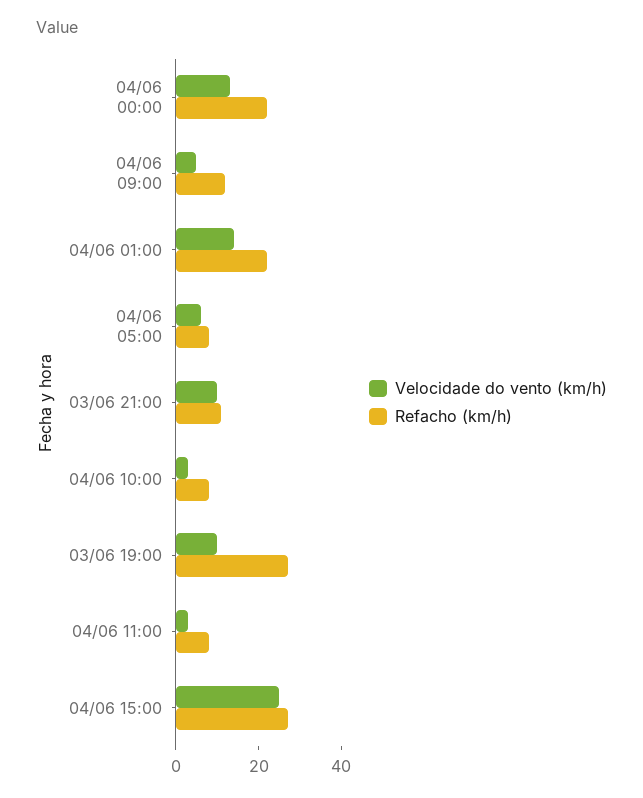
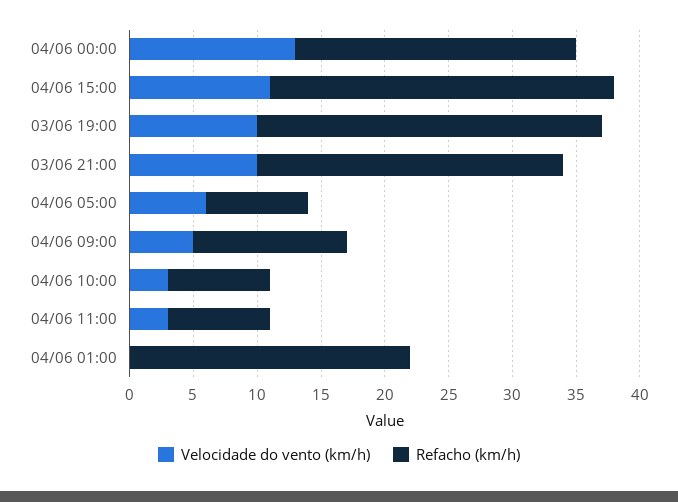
  {
    "Velocidade do vento (km/h)": {
      "04/06 00:00": 13,
      "04/06 09:00": 5,
-     "04/06 01:00": 15,
+     "04/06 01:00": 0,
      "04/06 05:00": 6,
      "03/06 21:00": 10,
      "04/06 10:00": 3,
      "03/06 19:00": 10,
      "04/06 11:00": 3,
-     "04/06 15:00": 25
+     "04/06 15:00": 11
    },
    "Refacho (km/h)": {
      "04/06 00:00": 22,
      "04/06 09:00": 12,
      "04/06 01:00": 22,
      "04/06 05:00": 8,
-     "03/06 21:00": 10,
+     "03/06 21:00": 24,
      "04/06 10:00": 8,
      "03/06 19:00": 27,
      "04/06 11:00": 8,
      "04/06 15:00": 27
    }
  }

